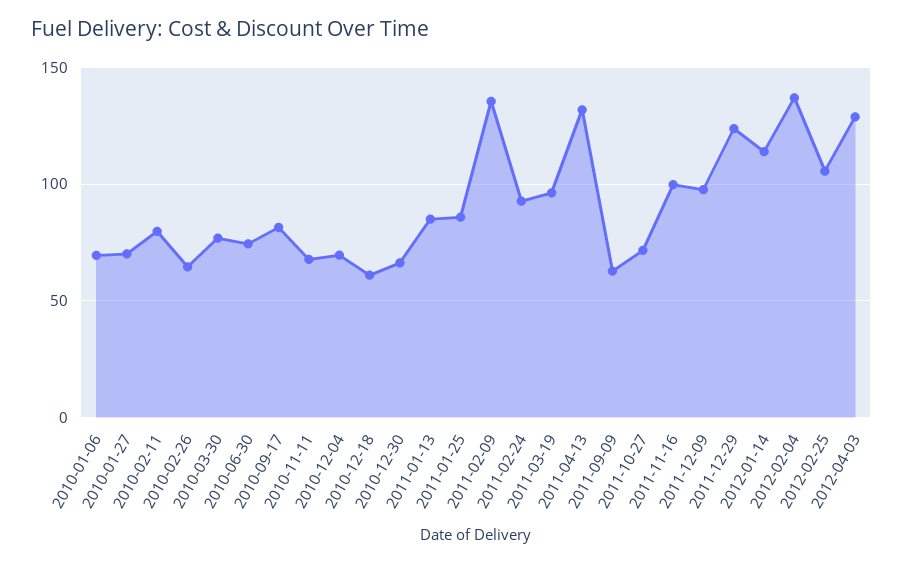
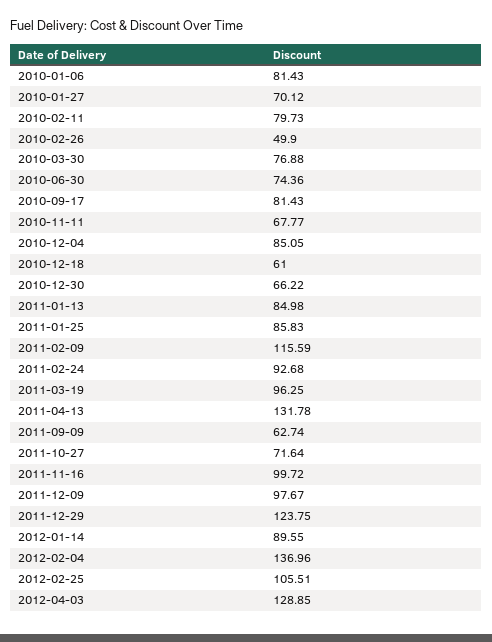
  {
-   "2010-01-06": 70,
+   "2010-01-06": 81.43,
    "2010-01-27": 70.12,
    "2010-02-11": 79.73,
-   "2010-02-26": 65,
+   "2010-02-26": 49.9,
    "2010-03-30": 76.88,
    "2010-06-30": 74.36,
    "2010-09-17": 81.43,
    "2010-11-11": 67.77,
-   "2010-12-04": 70,
+   "2010-12-04": 85.05,
    "2010-12-18": 61,
    "2010-12-30": 66.22,
    "2011-01-13": 84.98,
    "2011-01-25": 85.83,
-   "2011-02-09": 135,
+   "2011-02-09": 115.59,
    "2011-02-24": 92.68,
    "2011-03-19": 96.25,
    "2011-04-13": 131.78,
    "2011-09-09": 62.74,
    "2011-10-27": 71.64,
    "2011-11-16": 99.72,
    "2011-12-09": 97.67,
    "2011-12-29": 123.75,
-   "2012-01-14": 115,
+   "2012-01-14": 89.55,
    "2012-02-04": 136.96,
    "2012-02-25": 105.51,
    "2012-04-03": 128.85
  }

